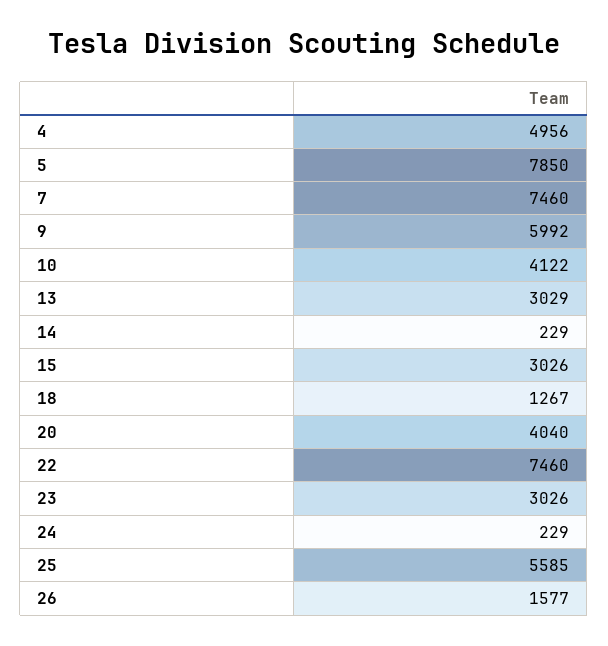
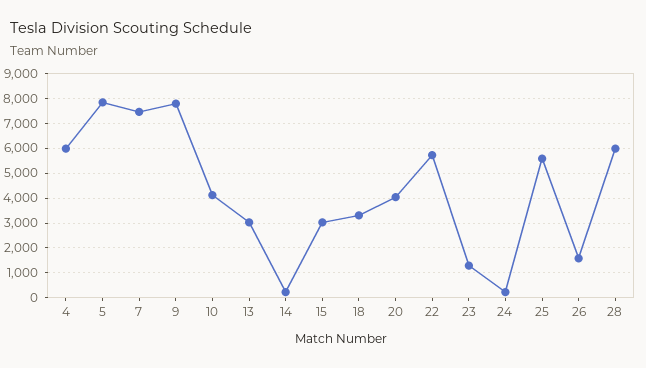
  {
-   "4": 4956,
+   "4": 6000,
    "5": 7850,
    "7": 7460,
-   "9": 5992,
+   "9": 7750,
    "10": 4122,
    "13": 3029,
    "14": 229,
    "15": 3026,
-   "18": 1267,
+   "18": 3250,
    "20": 4040,
-   "22": 7460,
+   "22": 5750,
-   "23": 3026,
+   "23": 1250,
    "24": 229,
    "25": 5585,
-   "26": 1577
+   "26": 1577,
+   "28": 6000
  }

